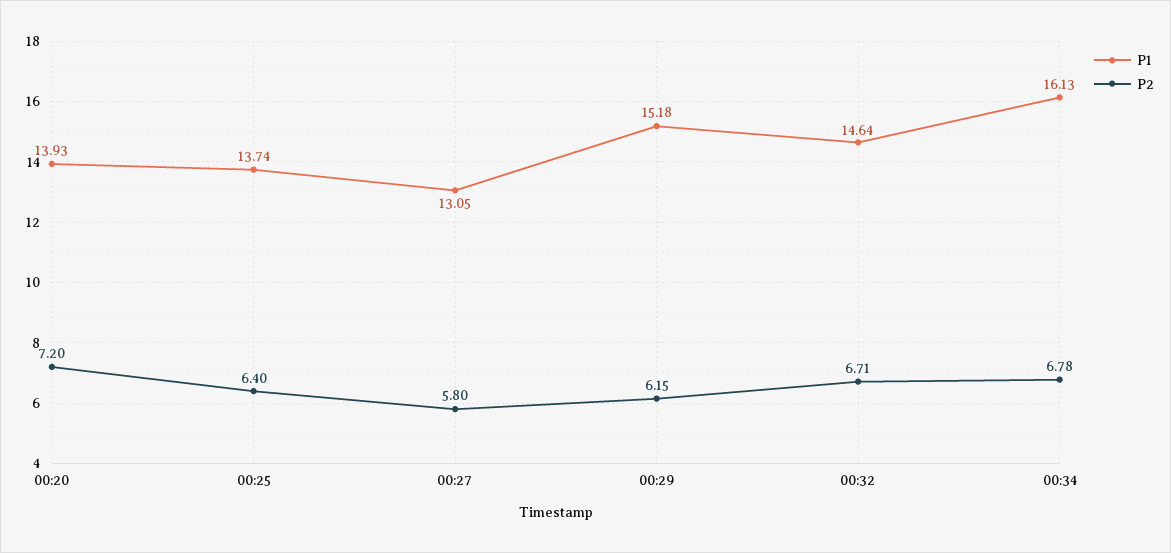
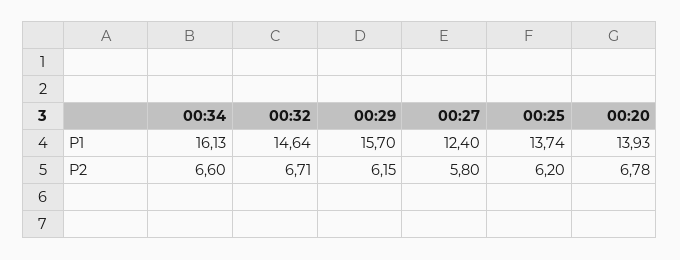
  {
    "P1": {
      "00:20": 13.93,
      "00:25": 13.74,
-     "00:27": 13.05,
+     "00:27": 12.4,
-     "00:29": 15.18,
+     "00:29": 15.7,
      "00:32": 14.64,
      "00:34": 16.13
    },
    "P2": {
-     "00:20": 7.2,
+     "00:20": 6.78,
-     "00:25": 6.4,
+     "00:25": 6.2,
      "00:27": 5.8,
      "00:29": 6.15,
      "00:32": 6.71,
-     "00:34": 6.78
+     "00:34": 6.6
    }
  }

